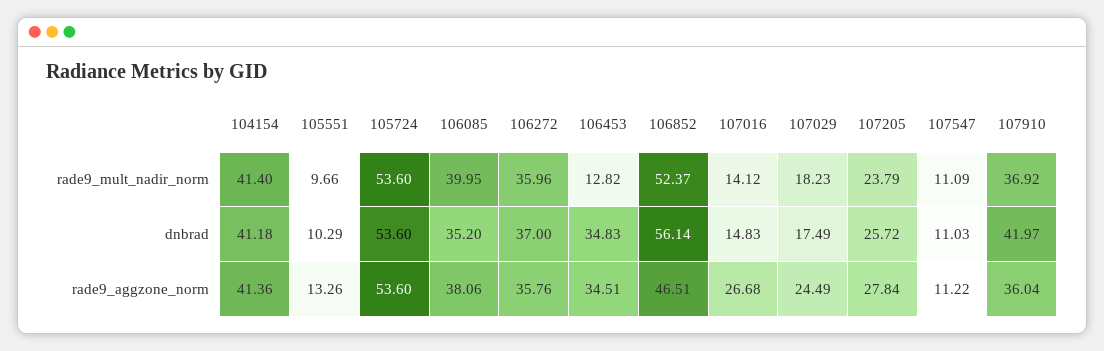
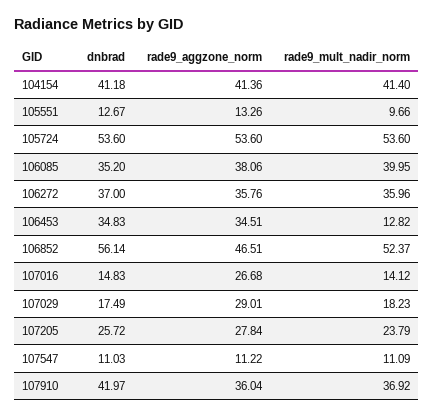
  {
    "104154": {
      "rade9_mult_nadir_norm": 41.4,
      "dnbrad": 41.18,
      "rade9_aggzone_norm": 41.36
    },
    "105551": {
      "rade9_mult_nadir_norm": 9.66,
-     "dnbrad": 10.29,
+     "dnbrad": 12.67,
      "rade9_aggzone_norm": 13.26
    },
    "105724": {
      "rade9_mult_nadir_norm": 53.6,
      "dnbrad": 53.6,
      "rade9_aggzone_norm": 53.6
    },
    "106085": {
      "rade9_mult_nadir_norm": 39.95,
      "dnbrad": 35.2,
      "rade9_aggzone_norm": 38.06
    },
    "106272": {
      "rade9_mult_nadir_norm": 35.96,
      "dnbrad": 37,
      "rade9_aggzone_norm": 35.76
    },
    "106453": {
      "rade9_mult_nadir_norm": 12.82,
      "dnbrad": 34.83,
      "rade9_aggzone_norm": 34.51
    },
    "106852": {
      "rade9_mult_nadir_norm": 52.37,
      "dnbrad": 56.14,
      "rade9_aggzone_norm": 46.51
    },
    "107016": {
      "rade9_mult_nadir_norm": 14.12,
      "dnbrad": 14.83,
      "rade9_aggzone_norm": 26.68
    },
    "107029": {
      "rade9_mult_nadir_norm": 18.23,
      "dnbrad": 17.49,
-     "rade9_aggzone_norm": 24.49
+     "rade9_aggzone_norm": 29.01
    },
    "107205": {
      "rade9_mult_nadir_norm": 23.79,
      "dnbrad": 25.72,
      "rade9_aggzone_norm": 27.84
    },
    "107547": {
      "rade9_mult_nadir_norm": 11.09,
      "dnbrad": 11.03,
      "rade9_aggzone_norm": 11.22
    },
    "107910": {
      "rade9_mult_nadir_norm": 36.92,
      "dnbrad": 41.97,
      "rade9_aggzone_norm": 36.04
    }
  }

